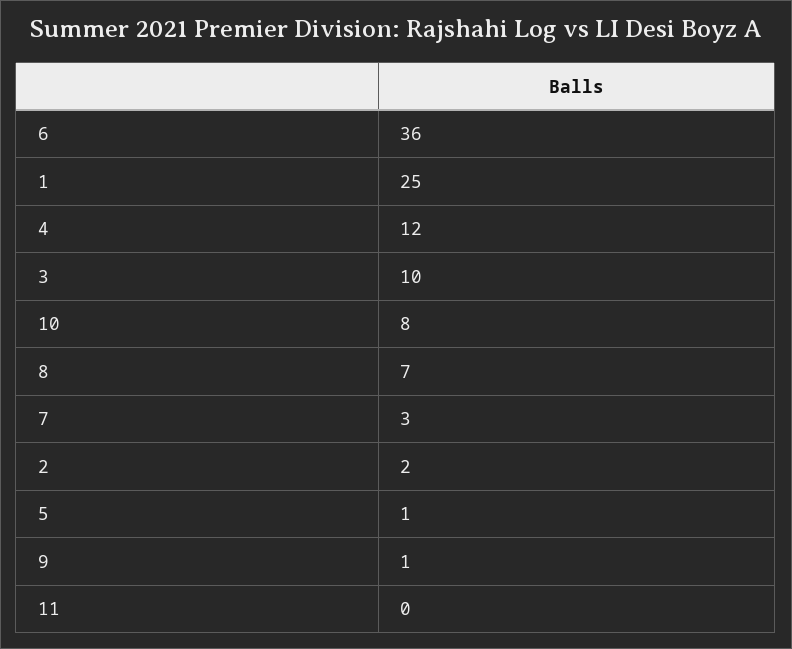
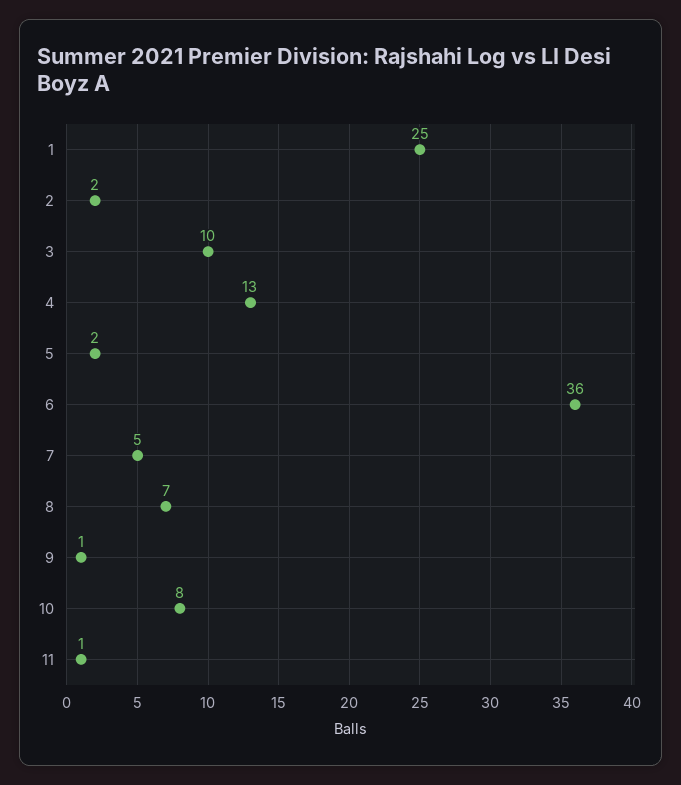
  {
    "6": 36,
    "1": 25,
-   "4": 12,
+   "4": 13,
    "3": 10,
    "10": 8,
    "8": 7,
-   "7": 3,
+   "7": 5,
    "2": 2,
-   "5": 1,
+   "5": 2,
    "9": 1,
-   "11": 0
+   "11": 1
  }

